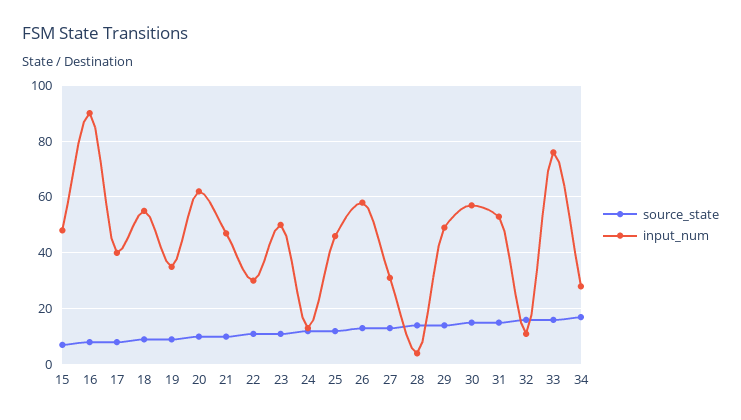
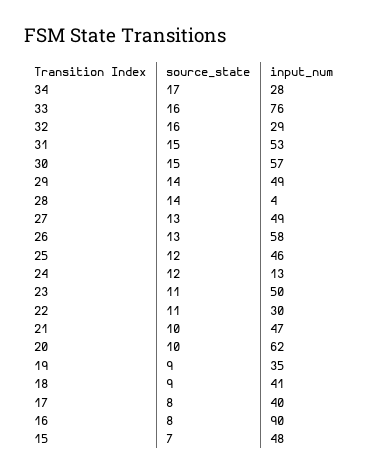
  {
    "source_state": {
      "15": 7,
      "16": 8,
      "17": 8,
      "18": 9,
      "19": 9,
      "20": 10,
      "21": 10,
      "22": 11,
      "23": 11,
      "24": 12,
      "25": 12,
      "26": 13,
      "27": 13,
      "28": 14,
      "29": 14,
      "30": 15,
      "31": 15,
      "32": 16,
      "33": 16,
      "34": 17
    },
    "input_num": {
      "15": 48,
      "16": 90,
      "17": 40,
-     "18": 55,
+     "18": 41,
      "19": 35,
      "20": 62,
      "21": 47,
      "22": 30,
      "23": 50,
      "24": 13,
      "25": 46,
      "26": 58,
-     "27": 30,
+     "27": 49,
      "28": 4,
      "29": 49,
      "30": 57,
      "31": 53,
-     "32": 10,
+     "32": 29,
      "33": 76,
      "34": 28
    }
  }

